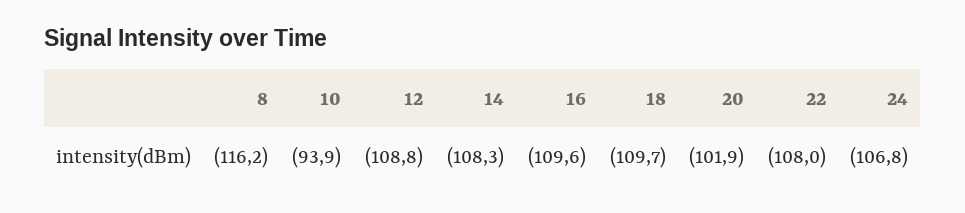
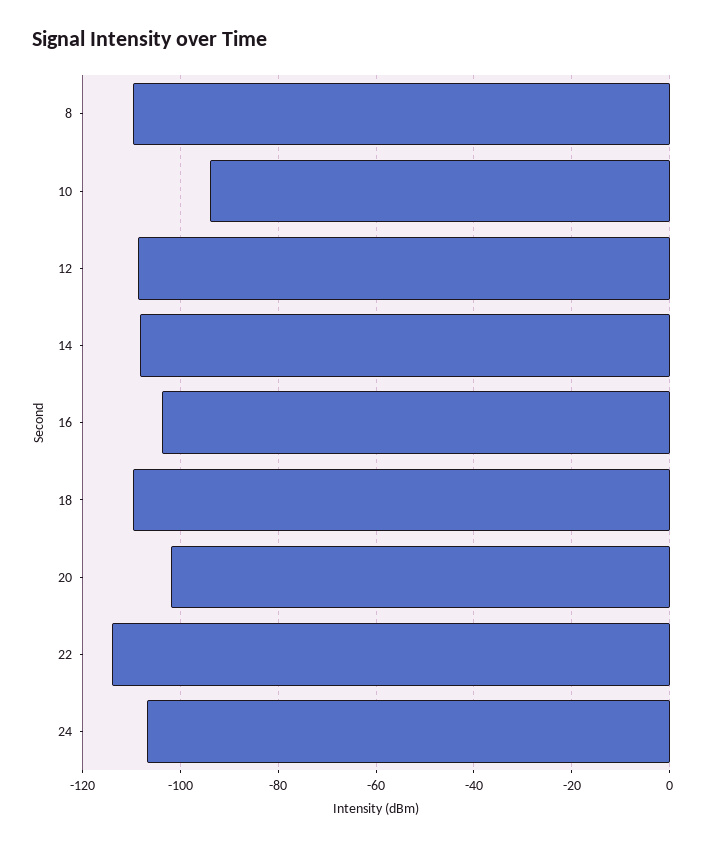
  {
-   "8": -116.2,
+   "8": -110,
    "10": -93.9,
    "12": -108.8,
    "14": -108.3,
-   "16": -109.6,
+   "16": -104,
    "18": -109.7,
    "20": -101.9,
-   "22": -108,
+   "22": -114,
    "24": -106.8
  }

